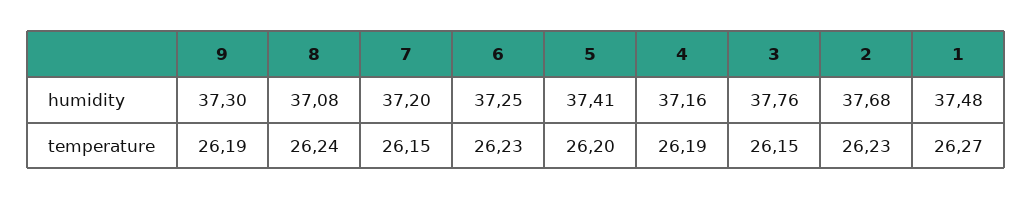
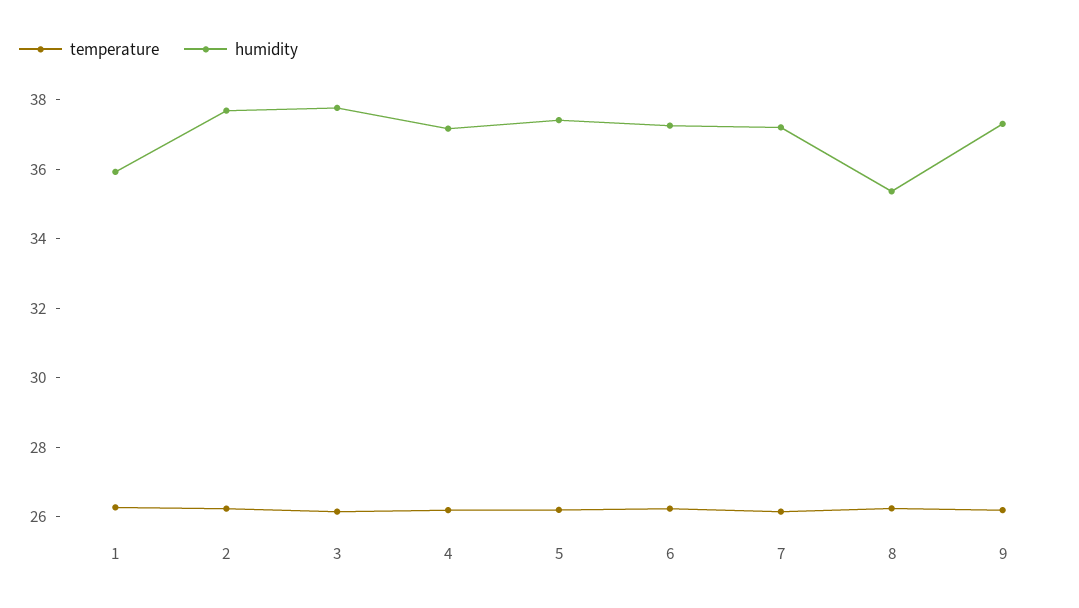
  {
    "humidity": {
      "9": 37.3,
-     "8": 37.08,
+     "8": 35.5,
      "7": 37.2,
      "6": 37.25,
      "5": 37.41,
      "4": 37.16,
      "3": 37.76,
      "2": 37.68,
-     "1": 37.48
+     "1": 36
    },
    "temperature": {
      "9": 26.19,
      "8": 26.24,
      "7": 26.15,
      "6": 26.23,
      "5": 26.2,
      "4": 26.19,
      "3": 26.15,
      "2": 26.23,
      "1": 26.27
    }
  }

